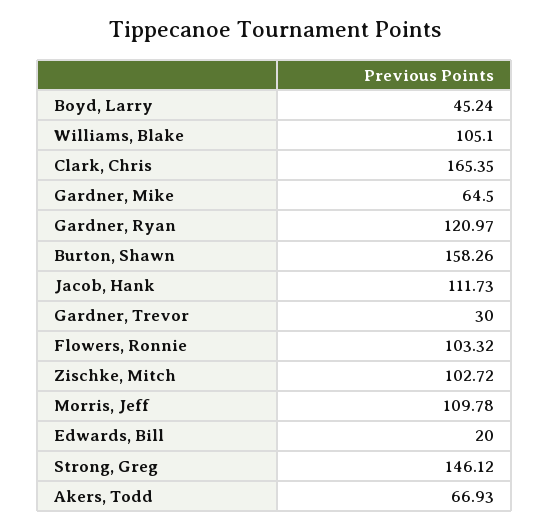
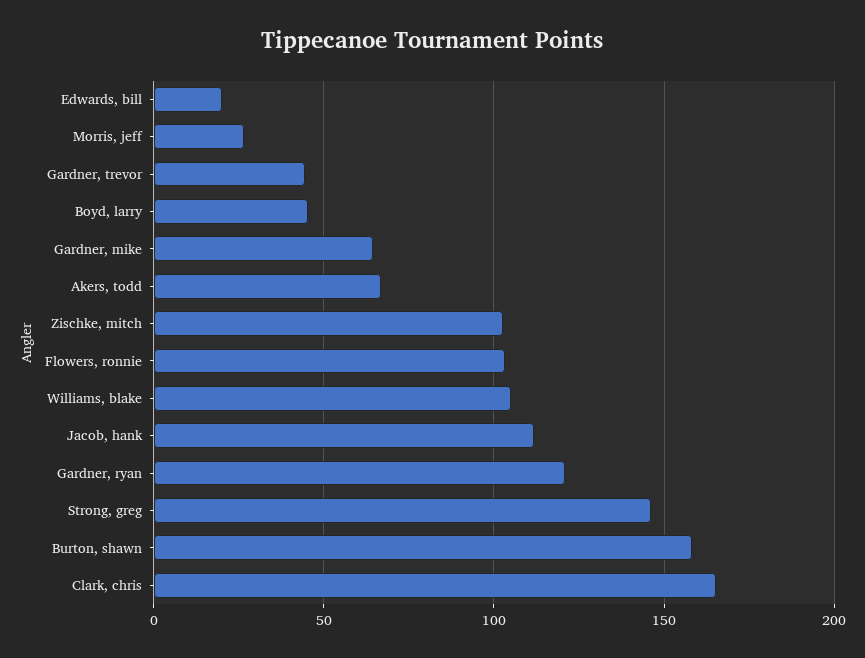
  {
    "Boyd, Larry": 45.24,
    "Williams, Blake": 105.1,
    "Clark, Chris": 165.35,
    "Gardner, Mike": 64.5,
    "Gardner, Ryan": 120.97,
    "Burton, Shawn": 158.26,
    "Jacob, Hank": 111.73,
-   "Gardner, Trevor": 30,
+   "Gardner, Trevor": 45,
    "Flowers, Ronnie": 103.32,
    "Zischke, Mitch": 102.72,
-   "Morris, Jeff": 109.78,
+   "Morris, Jeff": 25,
    "Edwards, Bill": 20,
    "Strong, Greg": 146.12,
    "Akers, Todd": 66.93
  }

